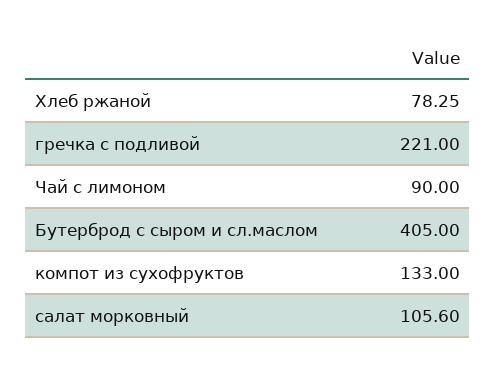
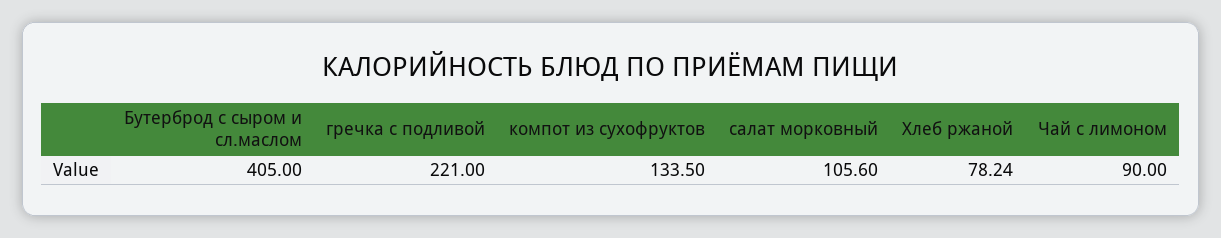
  {
-   "Хлеб ржаной": 78.25,
+   "Хлеб ржаной": 78.24,
    "гречка с подливой": 221,
    "Чай с лимоном": 90,
    "Бутерброд с сыром и сл.маслом": 405,
-   "компот из сухофруктов": 133,
+   "компот из сухофруктов": 133.5,
    "салат морковный": 105.6
  }

